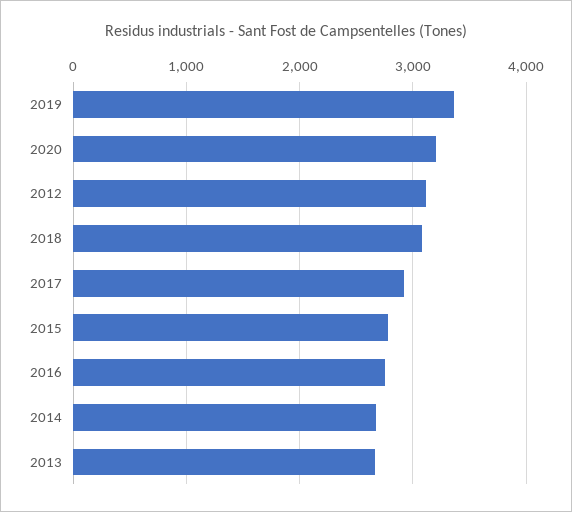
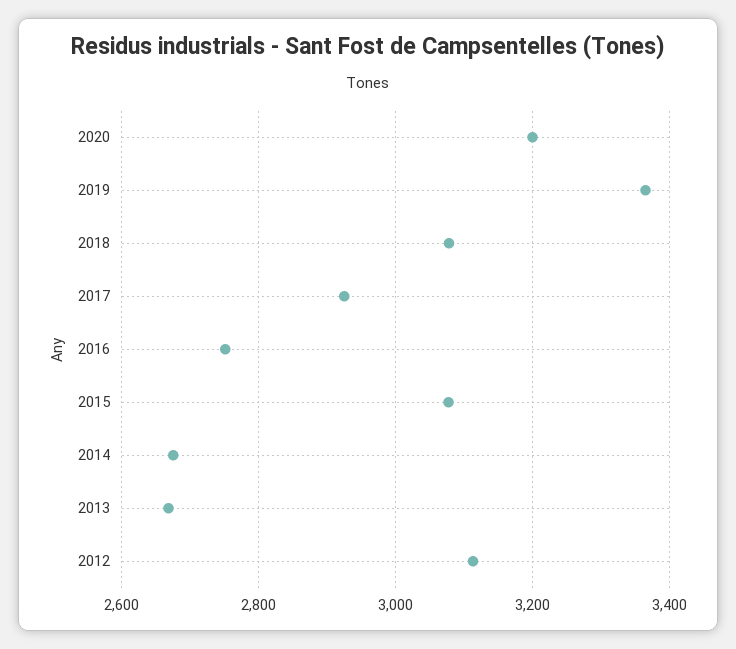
  {
    "2019": 3360,
    "2020": 3200,
    "2012": 3120,
    "2018": 3080,
    "2017": 2920,
-   "2015": 2800,
+   "2015": 3080,
    "2016": 2760,
    "2014": 2680,
    "2013": 2660
  }

